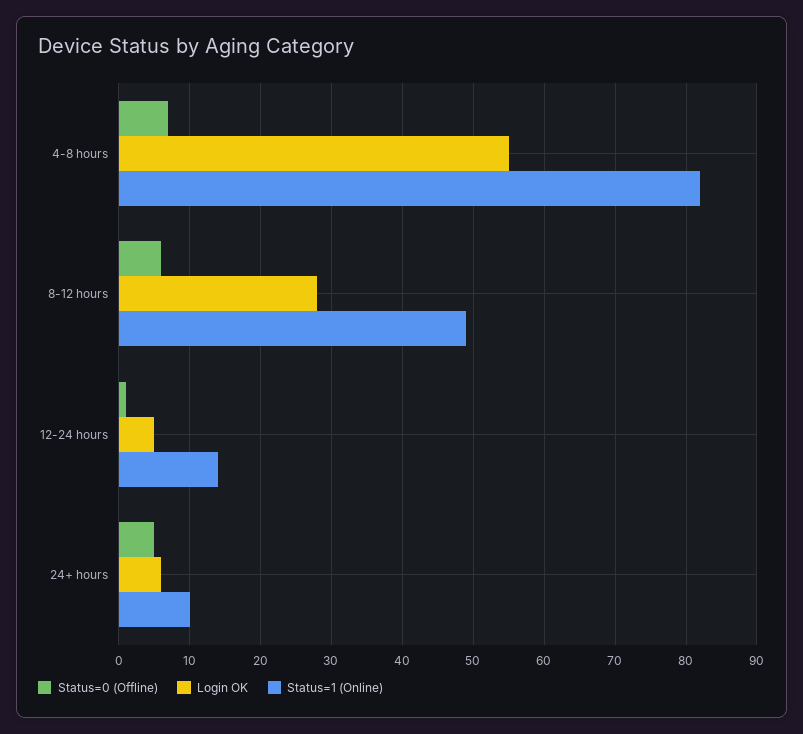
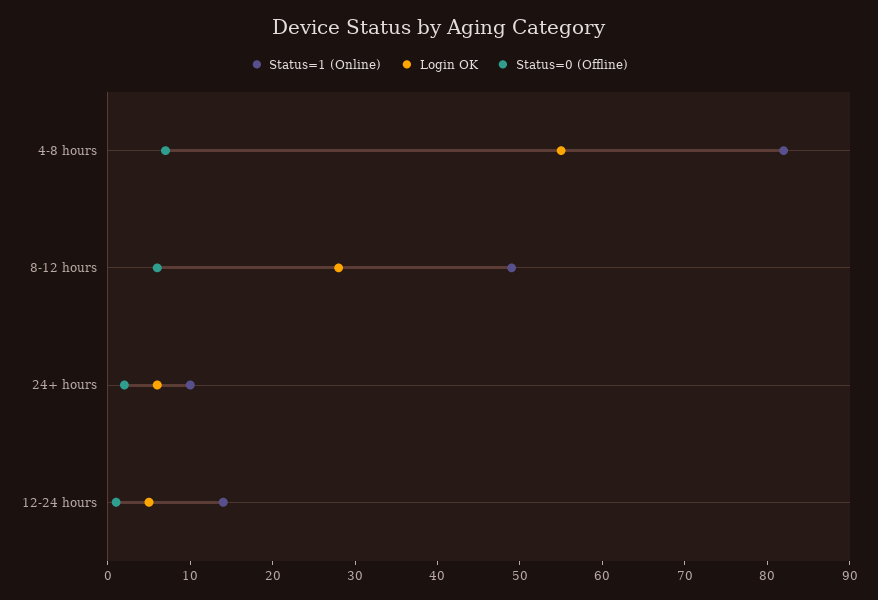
  {
    "Status=0 (Offline)": {
      "4-8 hours": 7,
      "8-12 hours": 6,
      "12-24 hours": 1,
-     "24+ hours": 5
+     "24+ hours": 2
    },
    "Login OK": {
      "4-8 hours": 55,
      "8-12 hours": 28,
      "12-24 hours": 5,
      "24+ hours": 6
    },
    "Status=1 (Online)": {
      "4-8 hours": 82,
      "8-12 hours": 49,
      "12-24 hours": 14,
      "24+ hours": 10
    }
  }

